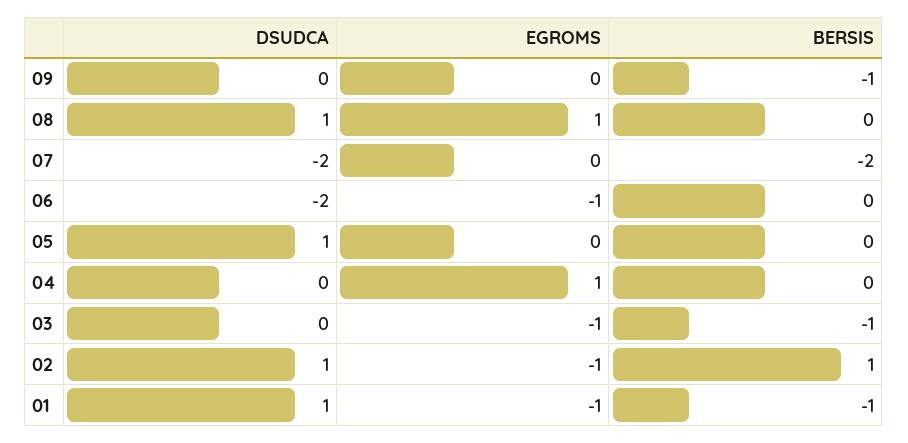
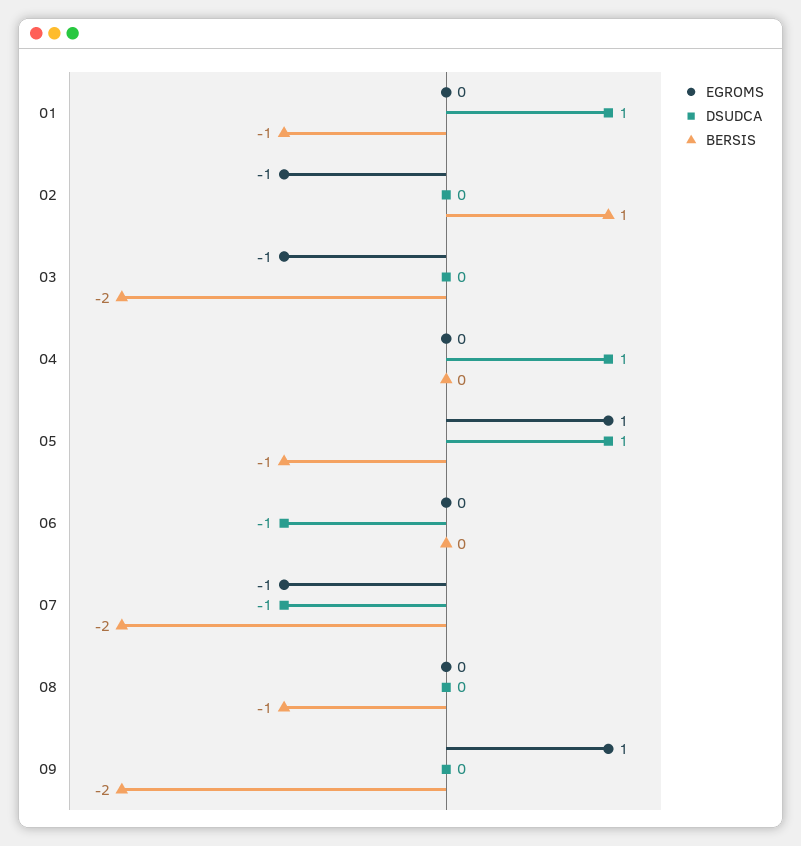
  {
    "DSUDCA": {
      "09": 0,
-     "08": 1,
+     "08": 0,
-     "07": -2,
+     "07": -1,
-     "06": -2,
+     "06": -1,
      "05": 1,
-     "04": 0,
+     "04": 1,
      "03": 0,
-     "02": 1,
+     "02": 0,
      "01": 1
    },
    "EGROMS": {
-     "09": 0,
+     "09": 1,
-     "08": 1,
+     "08": 0,
-     "07": 0,
+     "07": -1,
-     "06": -1,
+     "06": 0,
-     "05": 0,
+     "05": 1,
-     "04": 1,
+     "04": 0,
      "03": -1,
      "02": -1,
-     "01": -1
+     "01": 0
    },
    "BERSIS": {
-     "09": -1,
+     "09": -2,
-     "08": 0,
+     "08": -1,
      "07": -2,
      "06": 0,
-     "05": 0,
+     "05": -1,
      "04": 0,
-     "03": -1,
+     "03": -2,
      "02": 1,
      "01": -1
    }
  }

